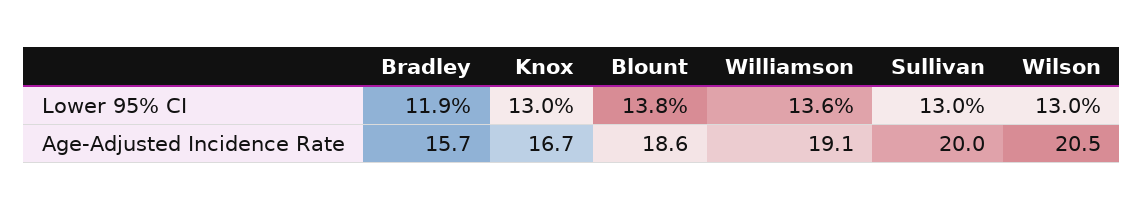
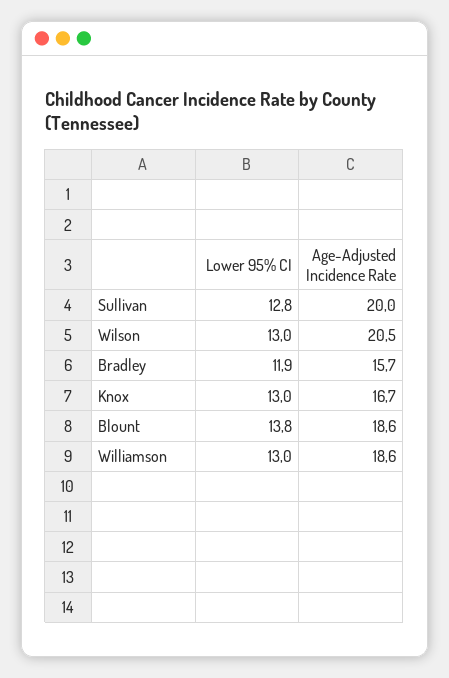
  {
    "Bradley": {
      "Lower 95% CI": 11.9,
      "Age-Adjusted Incidence Rate": 15.7
    },
    "Knox": {
      "Lower 95% CI": 13,
      "Age-Adjusted Incidence Rate": 16.7
    },
    "Blount": {
      "Lower 95% CI": 13.8,
      "Age-Adjusted Incidence Rate": 18.6
    },
    "Williamson": {
-     "Lower 95% CI": 13.6,
+     "Lower 95% CI": 13,
-     "Age-Adjusted Incidence Rate": 19.1
+     "Age-Adjusted Incidence Rate": 18.6
    },
    "Sullivan": {
-     "Lower 95% CI": 13,
+     "Lower 95% CI": 12.8,
      "Age-Adjusted Incidence Rate": 20
    },
    "Wilson": {
      "Lower 95% CI": 13,
      "Age-Adjusted Incidence Rate": 20.5
    }
  }

